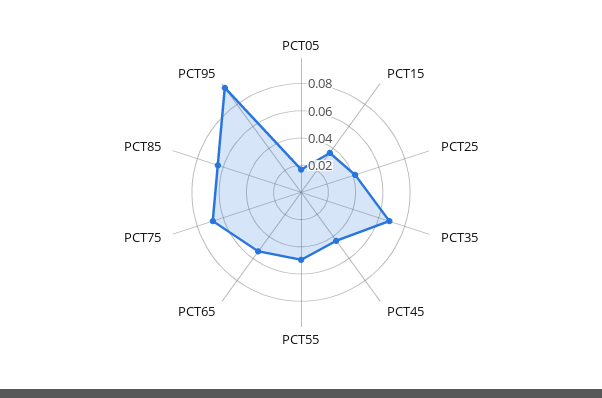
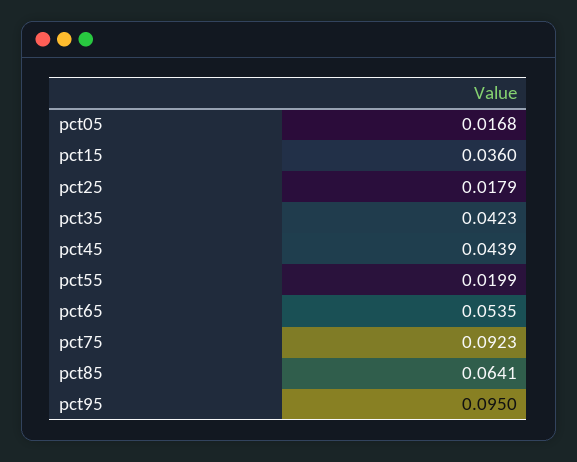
  {
    "PCT05": 0.0168,
    "PCT15": 0.036,
-   "PCT25": 0.04,
+   "PCT25": 0.0179,
-   "PCT35": 0.07,
+   "PCT35": 0.0423,
    "PCT45": 0.0439,
-   "PCT55": 0.05,
+   "PCT55": 0.0199,
    "PCT65": 0.0535,
-   "PCT75": 0.07,
+   "PCT75": 0.0923,
    "PCT85": 0.0641,
    "PCT95": 0.095
  }

